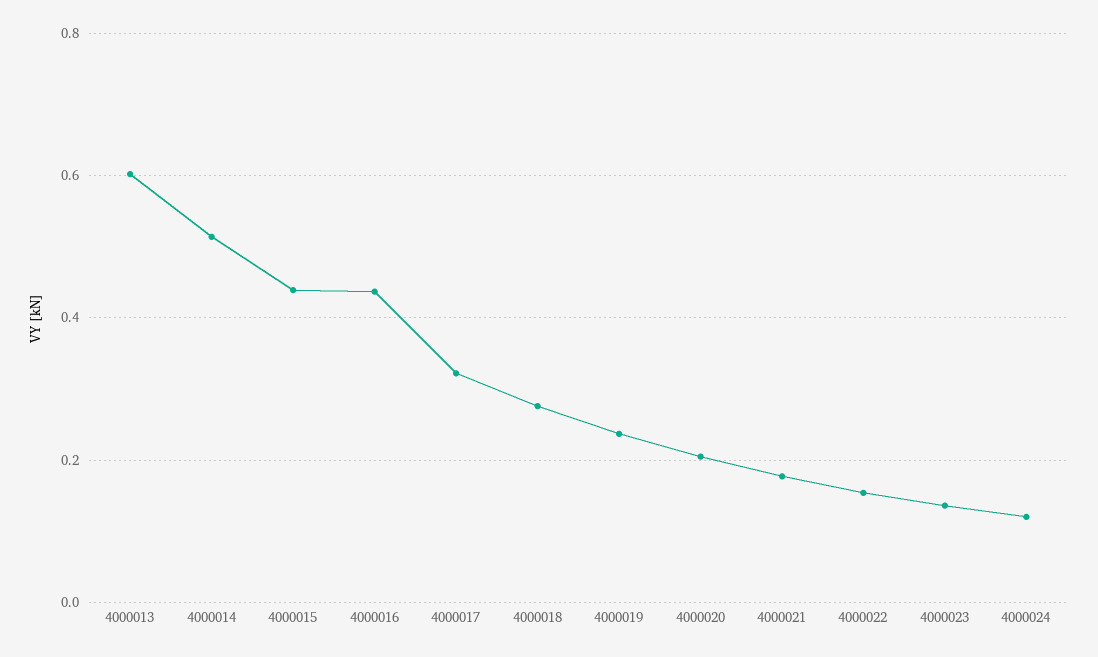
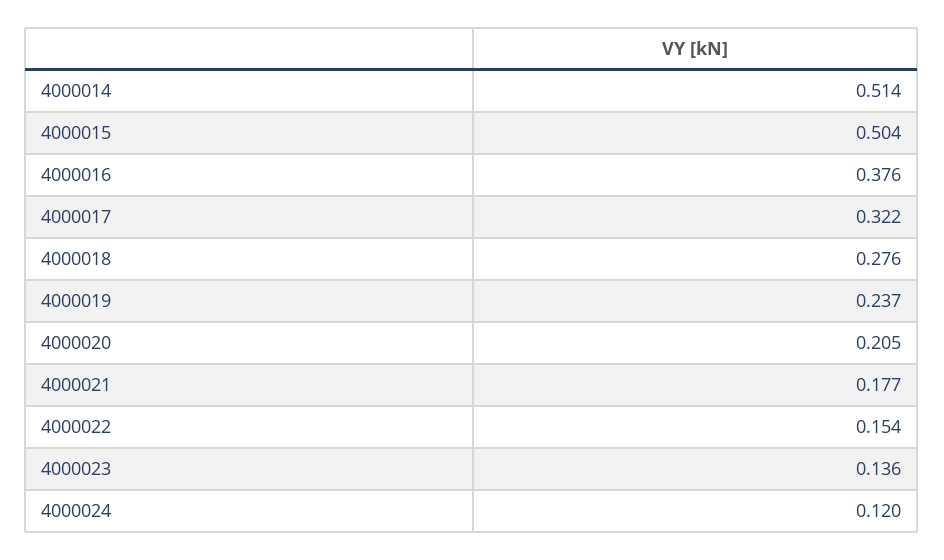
  {
-   "4000013": 0.6,
    "4000014": 0.514,
-   "4000015": 0.44,
+   "4000015": 0.504,
-   "4000016": 0.44,
+   "4000016": 0.376,
    "4000017": 0.322,
    "4000018": 0.276,
    "4000019": 0.237,
    "4000020": 0.205,
    "4000021": 0.177,
    "4000022": 0.154,
    "4000023": 0.136,
    "4000024": 0.12
  }

